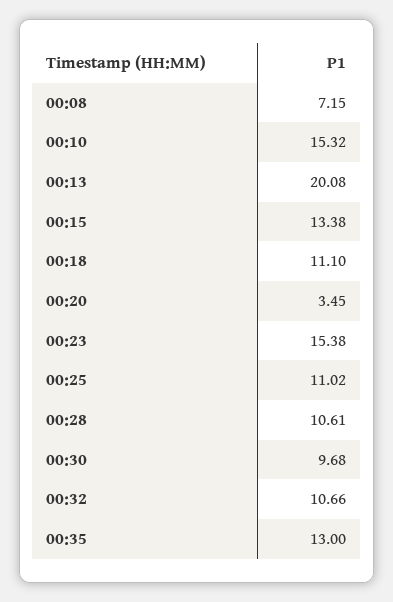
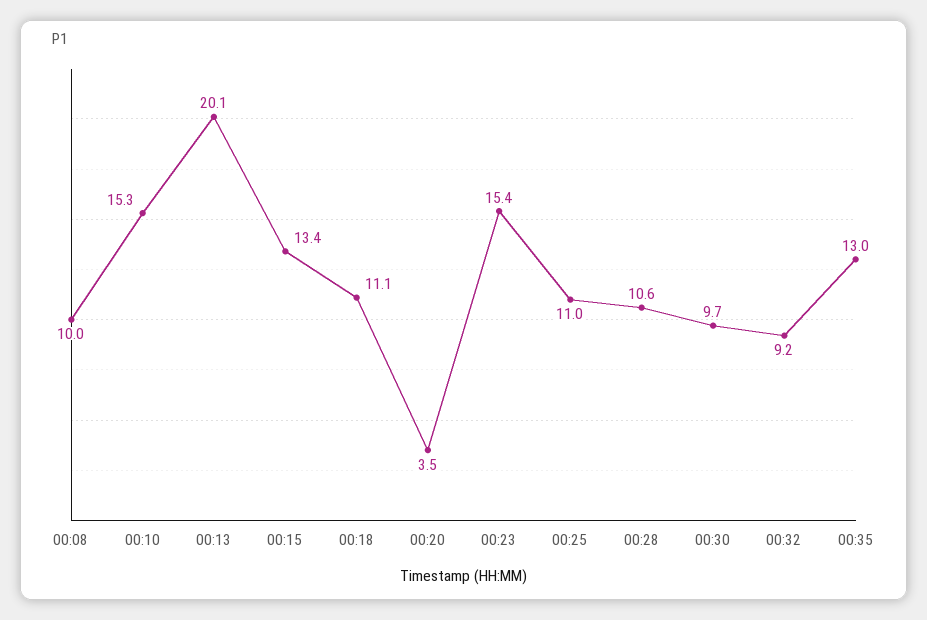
  {
-   "00:08": 7.15,
+   "00:08": 10,
    "00:10": 15.32,
    "00:13": 20.08,
    "00:15": 13.38,
    "00:18": 11.1,
    "00:20": 3.45,
    "00:23": 15.38,
    "00:25": 11.02,
    "00:28": 10.61,
    "00:30": 9.68,
-   "00:32": 10.66,
+   "00:32": 9.2,
    "00:35": 13
  }

